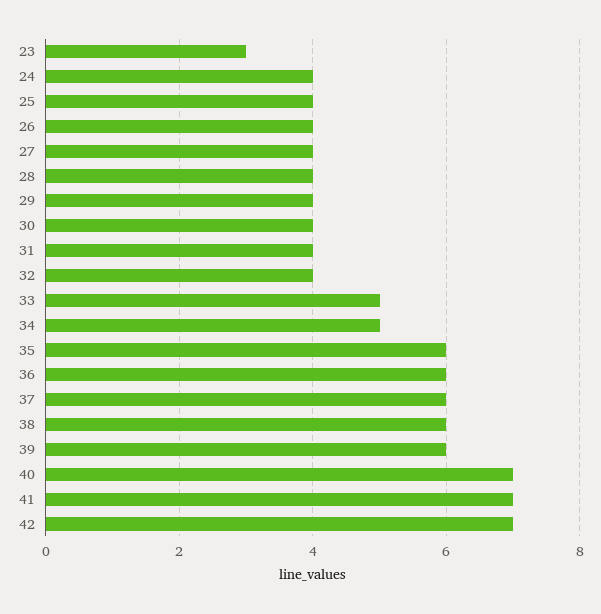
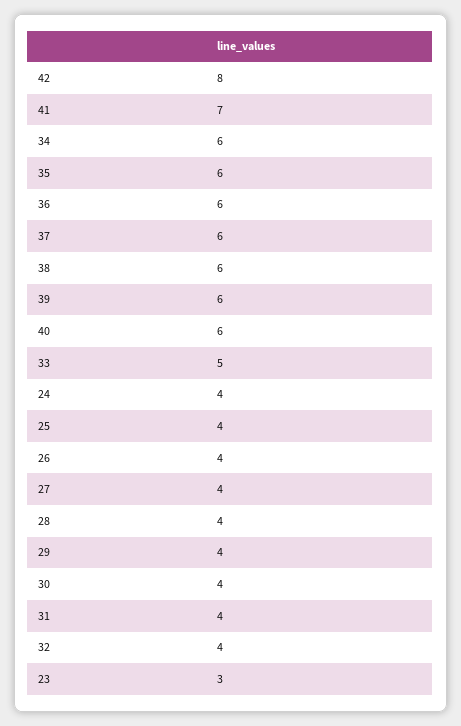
  {
    "23": 3,
    "24": 4,
    "25": 4,
    "26": 4,
    "27": 4,
    "28": 4,
    "29": 4,
    "30": 4,
    "31": 4,
    "32": 4,
    "33": 5,
-   "34": 5,
+   "34": 6,
    "35": 6,
    "36": 6,
    "37": 6,
    "38": 6,
    "39": 6,
-   "40": 7,
+   "40": 6,
    "41": 7,
-   "42": 7
+   "42": 8
  }

